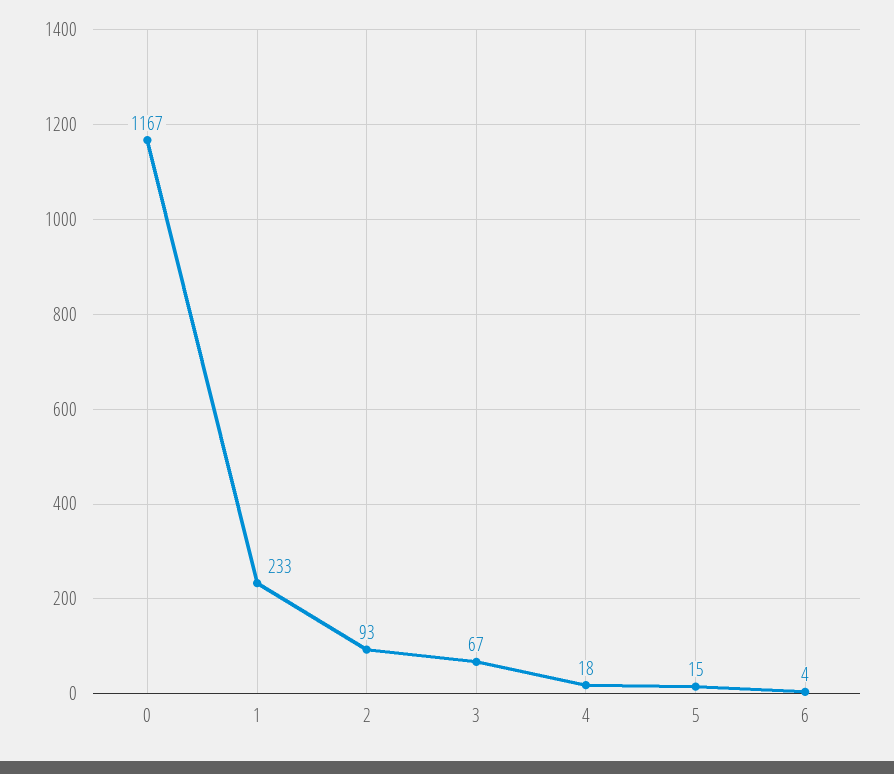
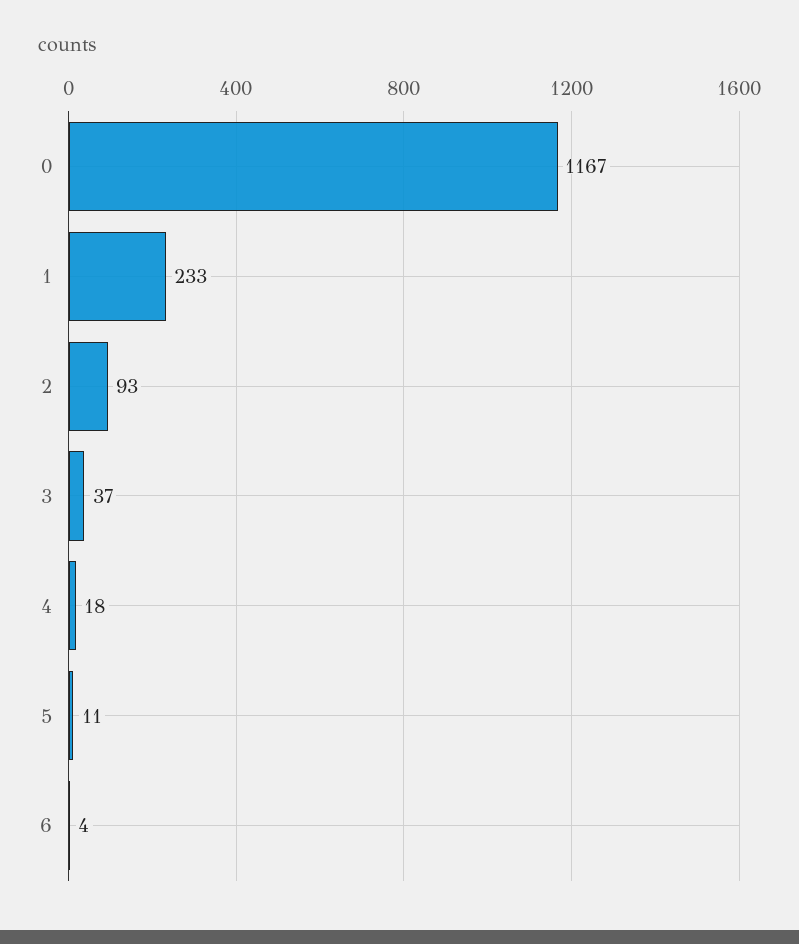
  {
    "0": 1167,
    "1": 233,
    "2": 93,
-   "3": 67,
+   "3": 37,
    "4": 18,
-   "5": 15,
+   "5": 11,
    "6": 4
  }

